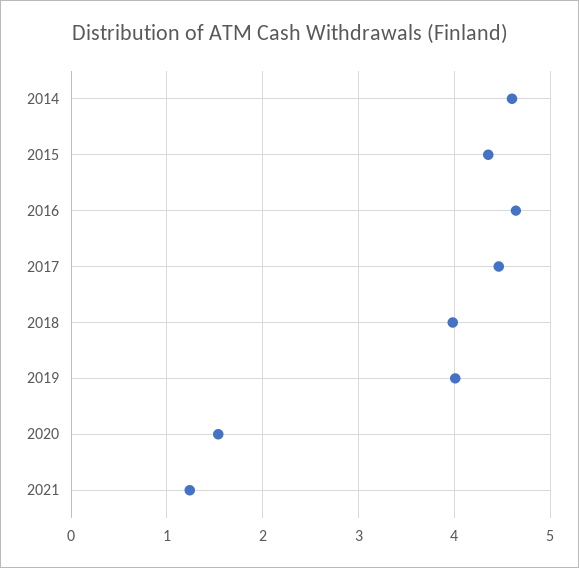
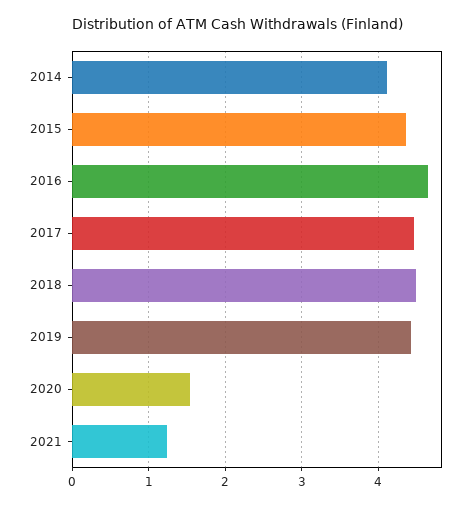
  {
-   "2014": 4.6,
+   "2014": 4.1,
    "2015": 4.4,
    "2016": 4.6,
    "2017": 4.5,
-   "2018": 4,
+   "2018": 4.5,
-   "2019": 4,
+   "2019": 4.4,
    "2020": 1.5,
    "2021": 1.2
  }

